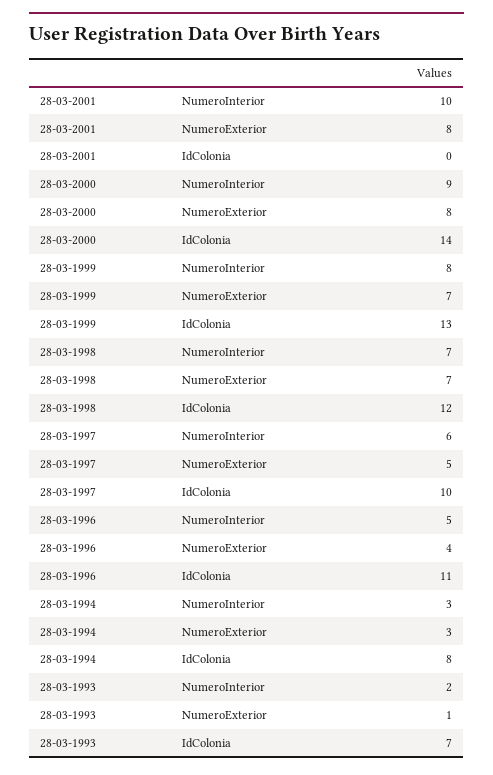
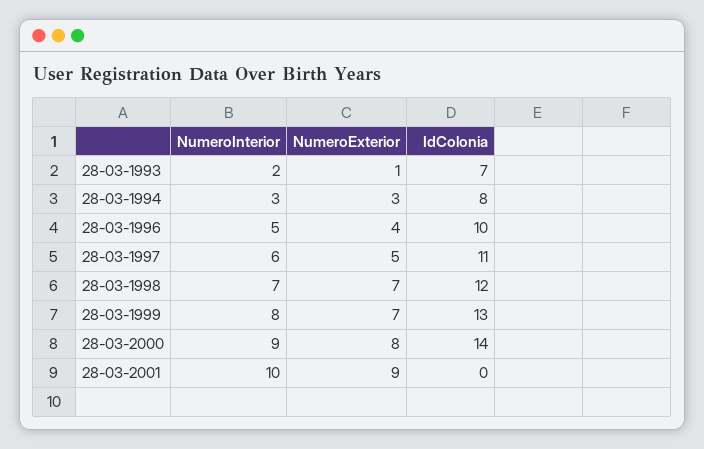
  {
    "28-03-2001": {
      "NumeroInterior": 10,
-     "NumeroExterior": 8,
+     "NumeroExterior": 9,
      "IdColonia": 0
    },
    "28-03-2000": {
      "NumeroInterior": 9,
      "NumeroExterior": 8,
      "IdColonia": 14
    },
    "28-03-1999": {
      "NumeroInterior": 8,
      "NumeroExterior": 7,
      "IdColonia": 13
    },
    "28-03-1998": {
      "NumeroInterior": 7,
      "NumeroExterior": 7,
      "IdColonia": 12
    },
    "28-03-1997": {
      "NumeroInterior": 6,
      "NumeroExterior": 5,
-     "IdColonia": 10
+     "IdColonia": 11
    },
    "28-03-1996": {
      "NumeroInterior": 5,
      "NumeroExterior": 4,
-     "IdColonia": 11
+     "IdColonia": 10
    },
    "28-03-1994": {
      "NumeroInterior": 3,
      "NumeroExterior": 3,
      "IdColonia": 8
    },
    "28-03-1993": {
      "NumeroInterior": 2,
      "NumeroExterior": 1,
      "IdColonia": 7
    }
  }

